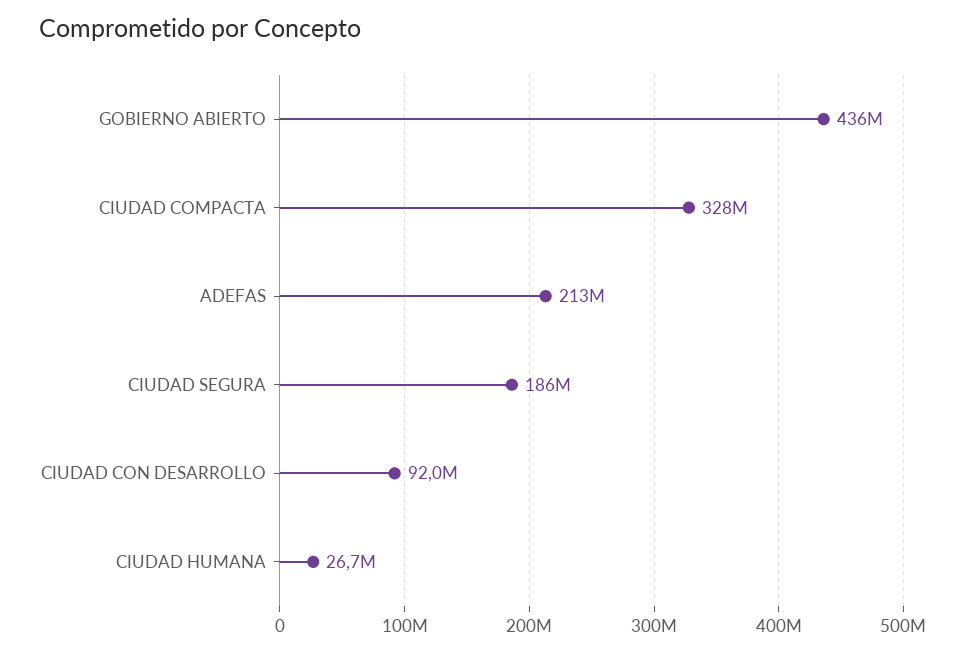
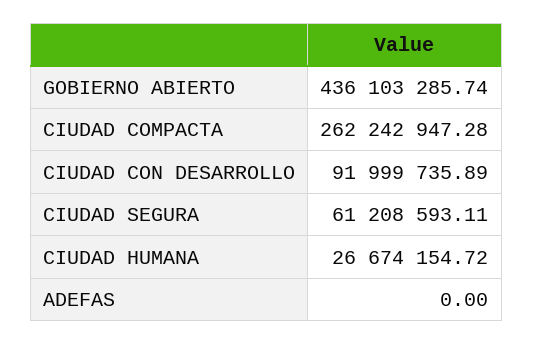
  {
    "GOBIERNO ABIERTO": 436103285.74,
-   "CIUDAD COMPACTA": 328000000,
+   "CIUDAD COMPACTA": 262242947.28,
-   "ADEFAS": 213000000,
+   "ADEFAS": 0,
-   "CIUDAD SEGURA": 186000000,
+   "CIUDAD SEGURA": 61208593.11,
    "CIUDAD CON DESARROLLO": 91999735.89,
    "CIUDAD HUMANA": 26674154.72
  }

